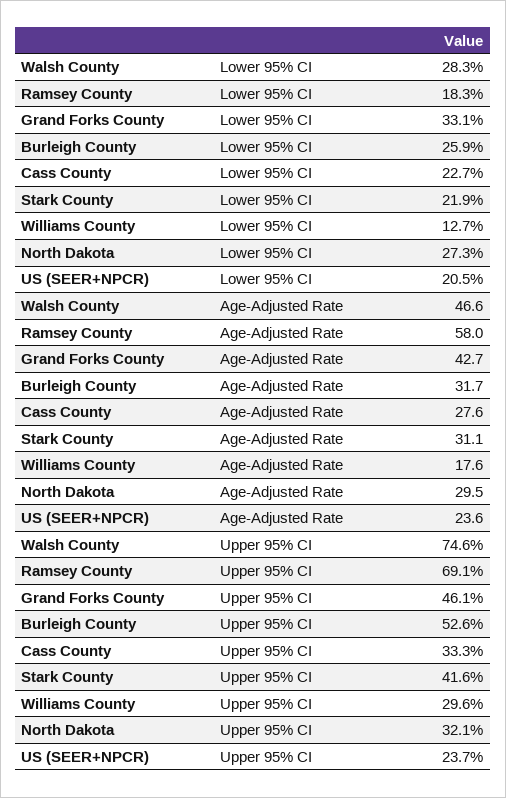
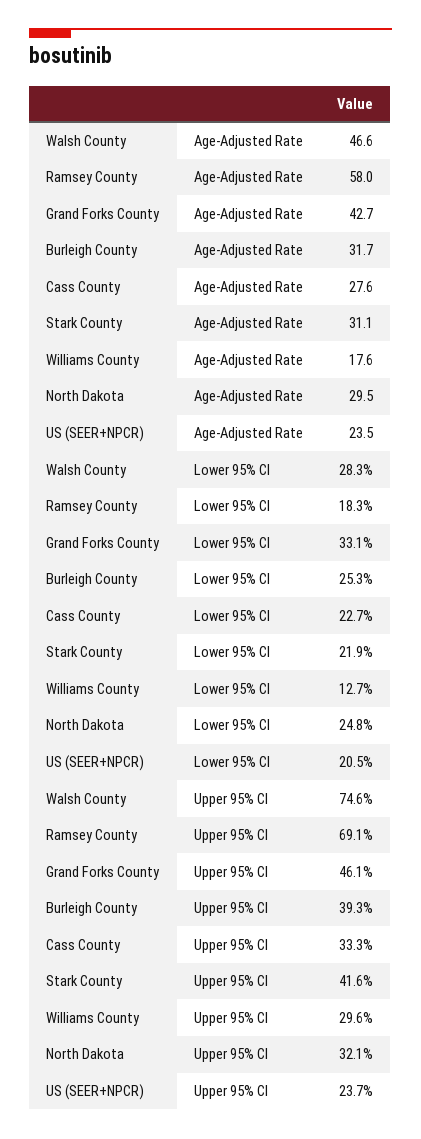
  {
    "Walsh County": {
      "Lower 95% CI": 28.3,
      "Age-Adjusted Rate": 46.6,
      "Upper 95% CI": 74.6
    },
    "Ramsey County": {
      "Lower 95% CI": 18.3,
      "Age-Adjusted Rate": 58,
      "Upper 95% CI": 69.1
    },
    "Grand Forks County": {
      "Lower 95% CI": 33.1,
      "Age-Adjusted Rate": 42.7,
      "Upper 95% CI": 46.1
    },
    "Burleigh County": {
-     "Lower 95% CI": 25.9,
+     "Lower 95% CI": 25.3,
      "Age-Adjusted Rate": 31.7,
-     "Upper 95% CI": 52.6
+     "Upper 95% CI": 39.3
    },
    "Cass County": {
      "Lower 95% CI": 22.7,
      "Age-Adjusted Rate": 27.6,
      "Upper 95% CI": 33.3
    },
    "Stark County": {
      "Lower 95% CI": 21.9,
      "Age-Adjusted Rate": 31.1,
      "Upper 95% CI": 41.6
    },
    "Williams County": {
      "Lower 95% CI": 12.7,
      "Age-Adjusted Rate": 17.6,
      "Upper 95% CI": 29.6
    },
    "North Dakota": {
-     "Lower 95% CI": 27.3,
+     "Lower 95% CI": 24.8,
      "Age-Adjusted Rate": 29.5,
      "Upper 95% CI": 32.1
    },
    "US (SEER+NPCR)": {
      "Lower 95% CI": 20.5,
-     "Age-Adjusted Rate": 23.6,
+     "Age-Adjusted Rate": 23.5,
      "Upper 95% CI": 23.7
    }
  }

